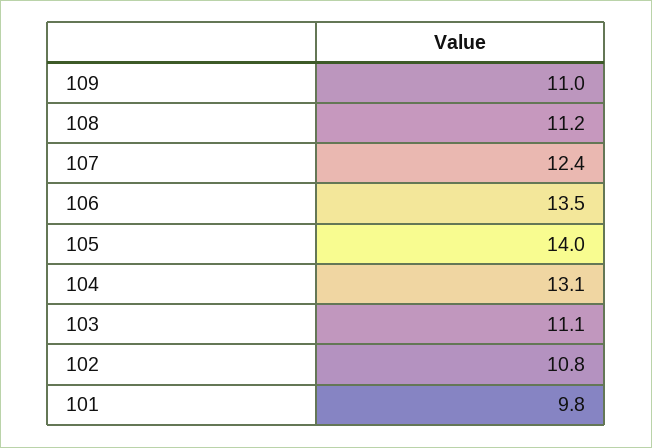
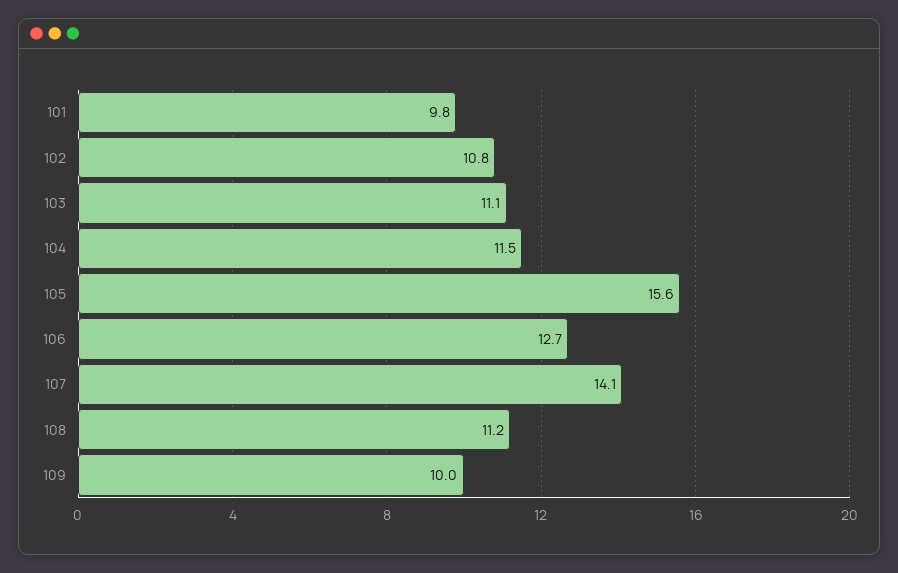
  {
-   "109": 11,
+   "109": 10,
    "108": 11.2,
-   "107": 12.4,
+   "107": 14.1,
-   "106": 13.5,
+   "106": 12.7,
-   "105": 14,
+   "105": 15.6,
-   "104": 13.1,
+   "104": 11.5,
    "103": 11.1,
    "102": 10.8,
    "101": 9.8
  }

